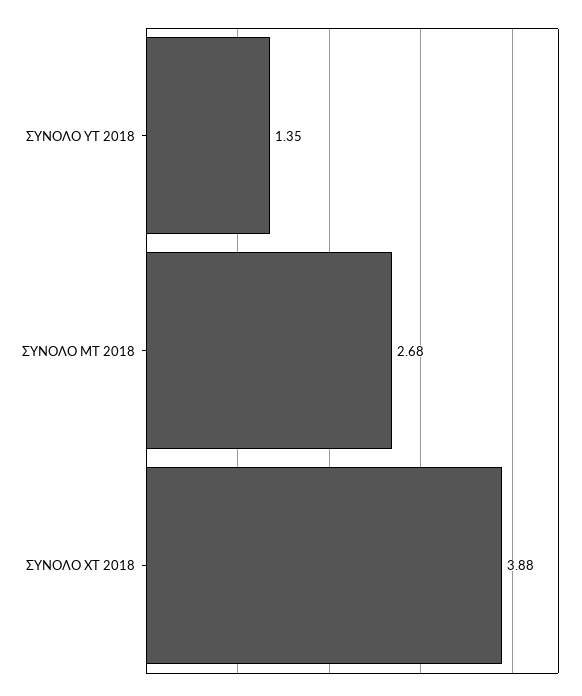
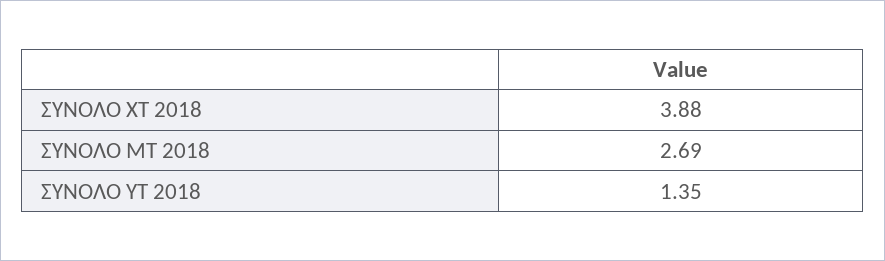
  {
    "ΣΥΝΟΛΟ ΥΤ 2018": 1.35,
-   "ΣΥΝΟΛΟ ΜΤ 2018": 2.68,
+   "ΣΥΝΟΛΟ ΜΤ 2018": 2.69,
    "ΣΥΝΟΛΟ ΧΤ 2018": 3.88
  }

